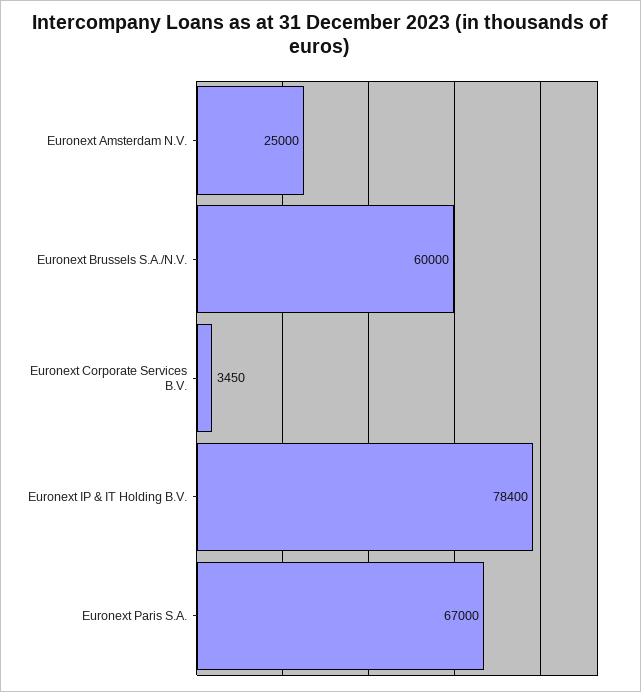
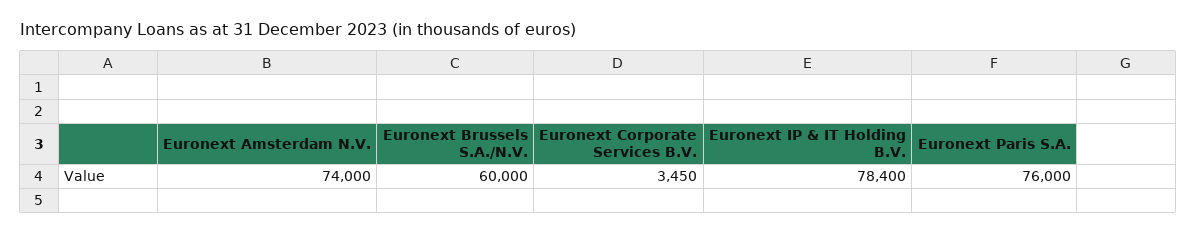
  {
-   "Euronext Amsterdam N.V.": 25000,
+   "Euronext Amsterdam N.V.": 74000,
    "Euronext Brussels S.A./N.V.": 60000,
    "Euronext Corporate Services B.V.": 3450,
    "Euronext IP & IT Holding B.V.": 78400,
-   "Euronext Paris S.A.": 67000
+   "Euronext Paris S.A.": 76000
  }

